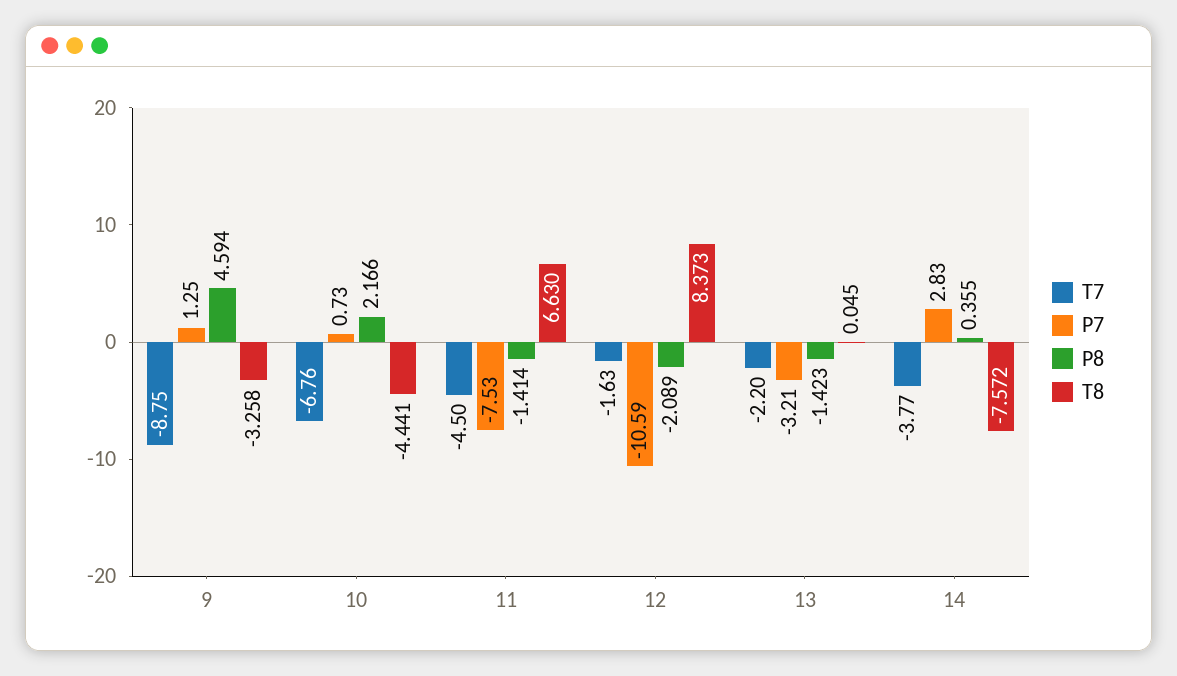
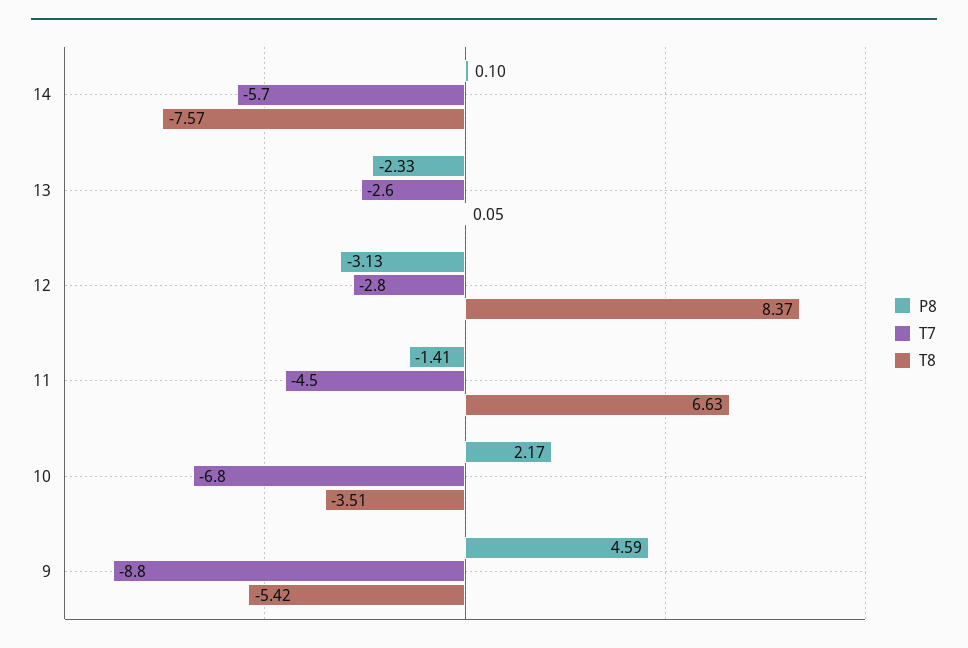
  {
    "T7": {
      "9": -8.75,
      "10": -6.76,
      "11": -4.5,
-     "12": -1.63,
+     "12": -2.8,
-     "13": -2.2,
+     "13": -2.6,
-     "14": -3.77
+     "14": -5.7
    },
-   "P7": {
-     "9": 1.25,
-     "10": 0.73,
-     "11": -7.53,
-     "12": -10.59,
-     "13": -3.21,
-     "14": 2.83
-   },
    "P8": {
      "9": 4.594,
      "10": 2.166,
      "11": -1.414,
-     "12": -2.089,
+     "12": -3.13,
-     "13": -1.423,
+     "13": -2.33,
-     "14": 0.355
+     "14": 0.1
    },
    "T8": {
-     "9": -3.258,
+     "9": -5.42,
-     "10": -4.441,
+     "10": -3.51,
      "11": 6.63,
      "12": 8.373,
      "13": 0.045,
      "14": -7.572
    }
  }

